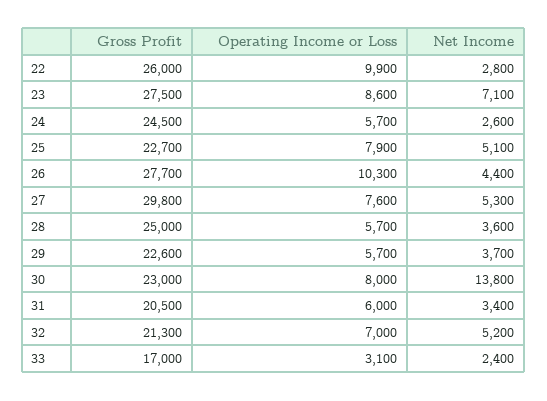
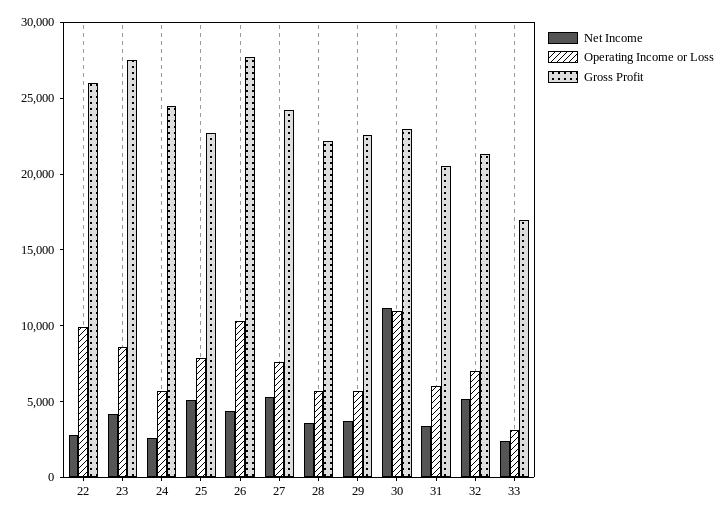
  {
    "Gross Profit": {
      "22": 26000,
      "23": 27500,
      "24": 24500,
      "25": 22700,
      "26": 27700,
-     "27": 29800,
+     "27": 24000,
-     "28": 25000,
+     "28": 22000,
      "29": 22600,
      "30": 23000,
      "31": 20500,
      "32": 21300,
      "33": 17000
    },
    "Operating Income or Loss": {
      "22": 9900,
      "23": 8600,
      "24": 5700,
      "25": 7900,
      "26": 10300,
      "27": 7600,
      "28": 5700,
      "29": 5700,
-     "30": 8000,
+     "30": 11000,
      "31": 6000,
      "32": 7000,
      "33": 3100
    },
    "Net Income": {
      "22": 2800,
-     "23": 7100,
+     "23": 4000,
      "24": 2600,
      "25": 5100,
      "26": 4400,
      "27": 5300,
      "28": 3600,
      "29": 3700,
-     "30": 13800,
+     "30": 11000,
      "31": 3400,
      "32": 5200,
      "33": 2400
    }
  }

